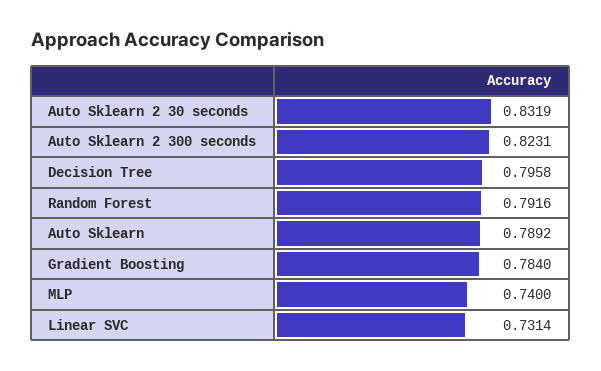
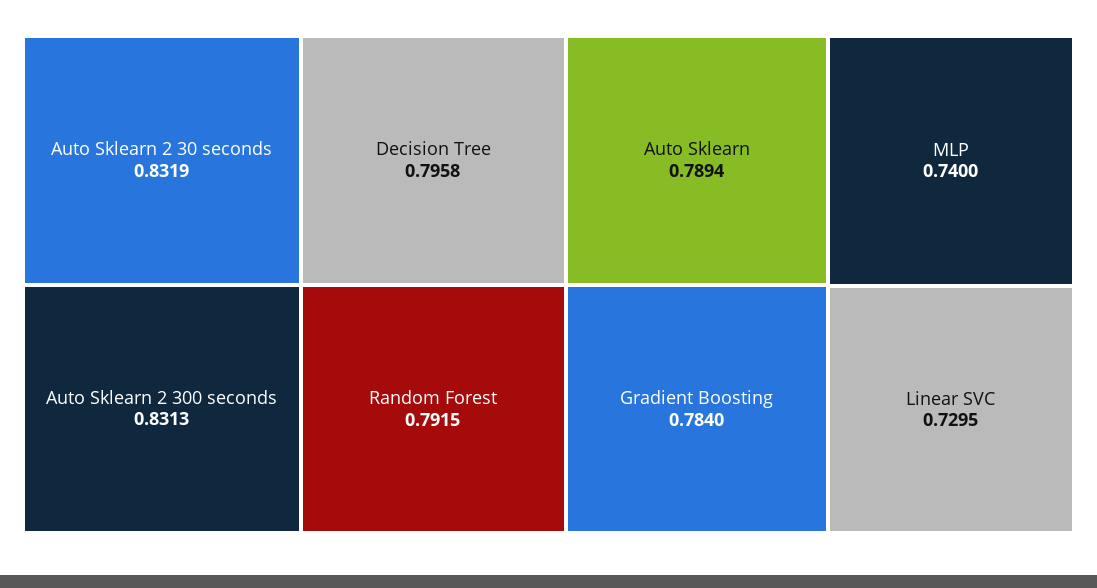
  {
    "Auto Sklearn 2 30 seconds": 0.8319,
-   "Auto Sklearn 2 300 seconds": 0.8231,
+   "Auto Sklearn 2 300 seconds": 0.8313,
    "Decision Tree": 0.7958,
-   "Random Forest": 0.7916,
+   "Random Forest": 0.7915,
-   "Auto Sklearn": 0.7892,
+   "Auto Sklearn": 0.7894,
    "Gradient Boosting": 0.784,
    "MLP": 0.74,
-   "Linear SVC": 0.7314
+   "Linear SVC": 0.7295
  }

